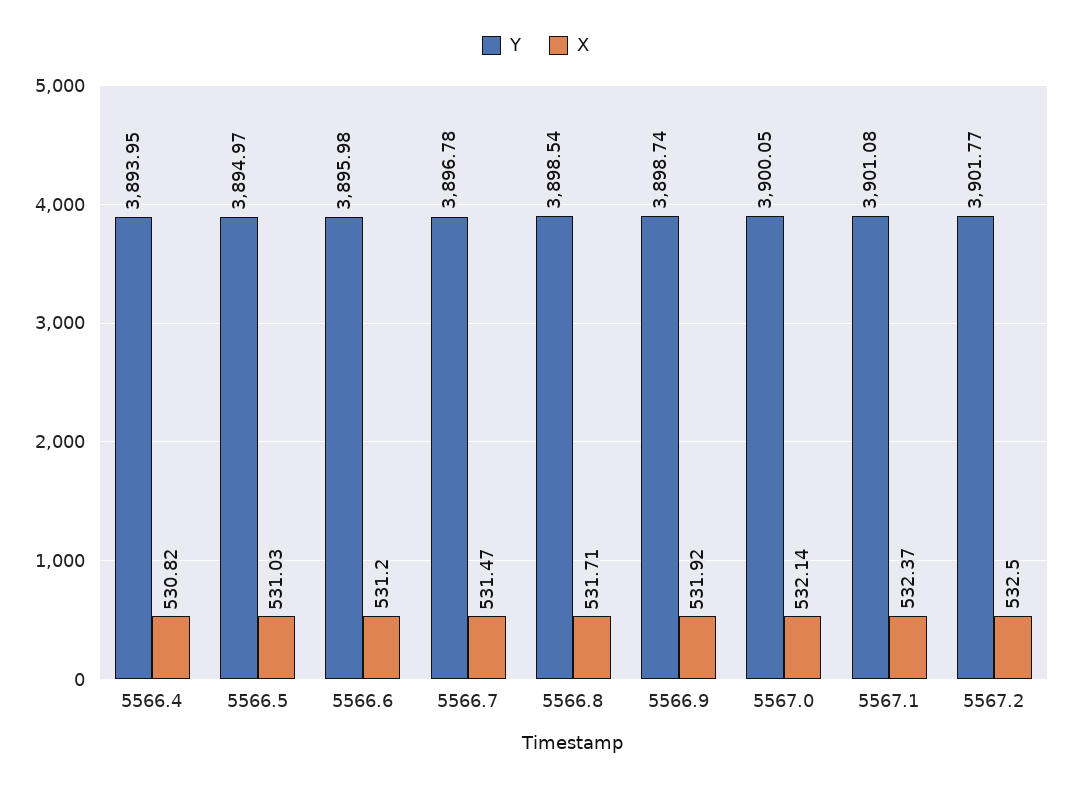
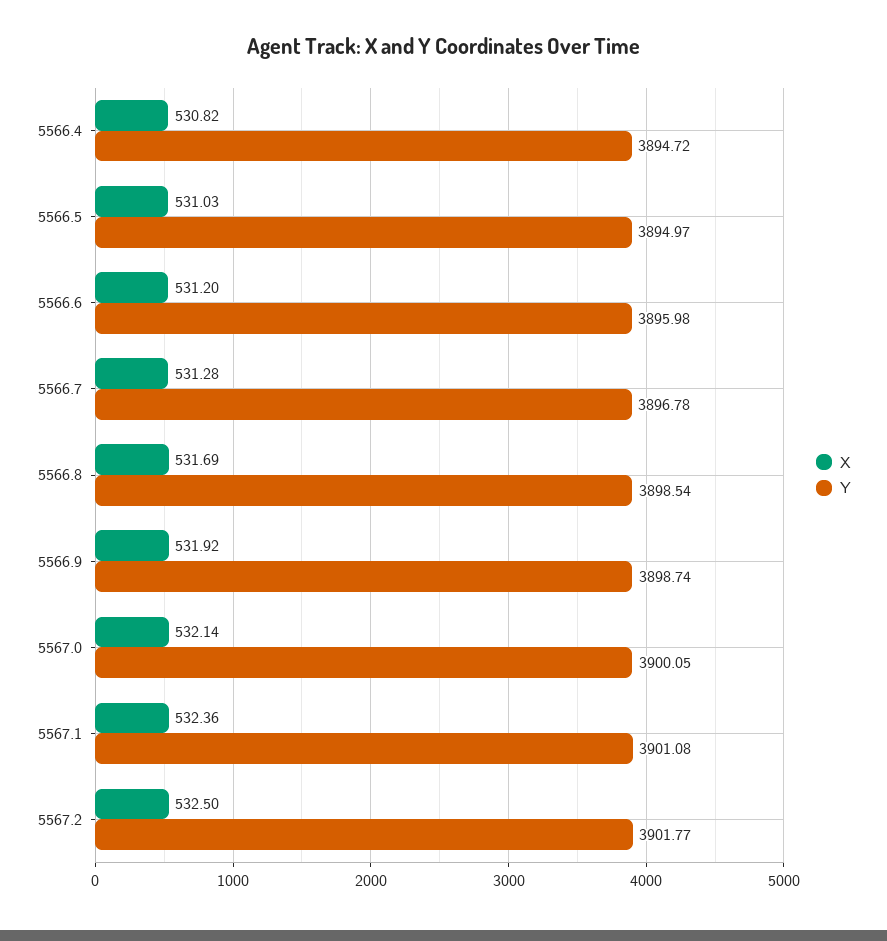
  {
    "Y": {
-     "5566.4": 3893.95,
+     "5566.4": 3894.72,
      "5566.5": 3894.97,
      "5566.6": 3895.98,
      "5566.7": 3896.78,
      "5566.8": 3898.54,
      "5566.9": 3898.74,
      "5567.0": 3900.05,
      "5567.1": 3901.08,
      "5567.2": 3901.77
    },
    "X": {
      "5566.4": 530.82,
      "5566.5": 531.03,
      "5566.6": 531.2,
-     "5566.7": 531.47,
+     "5566.7": 531.28,
-     "5566.8": 531.71,
+     "5566.8": 531.69,
      "5566.9": 531.92,
      "5567.0": 532.14,
-     "5567.1": 532.37,
+     "5567.1": 532.36,
      "5567.2": 532.5
    }
  }

